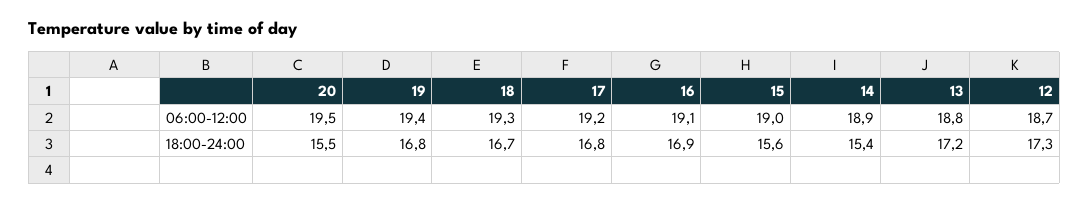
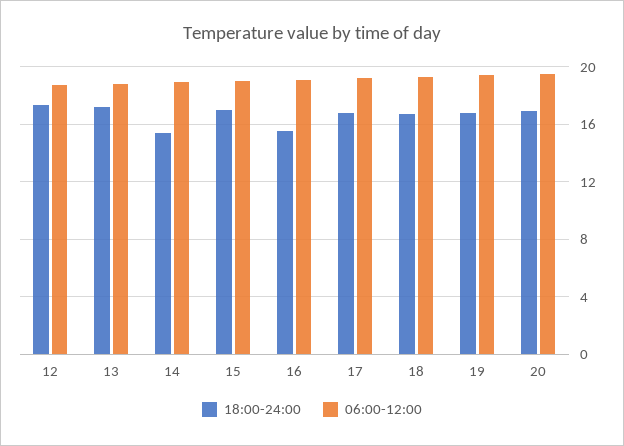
  {
    "06:00-12:00": {
      "20": 19.5,
      "19": 19.4,
      "18": 19.3,
      "17": 19.2,
      "16": 19.1,
      "15": 19,
      "14": 18.9,
      "13": 18.8,
      "12": 18.7
    },
    "18:00-24:00": {
-     "20": 15.5,
+     "20": 17,
      "19": 16.8,
      "18": 16.7,
      "17": 16.8,
-     "16": 16.9,
+     "16": 15.5,
-     "15": 15.6,
+     "15": 17,
      "14": 15.4,
      "13": 17.2,
      "12": 17.3
    }
  }

